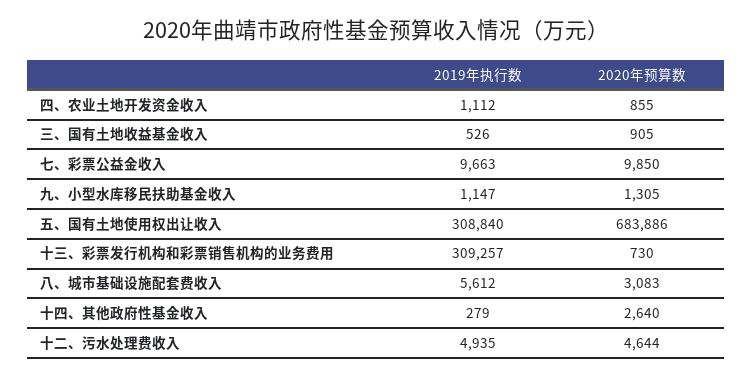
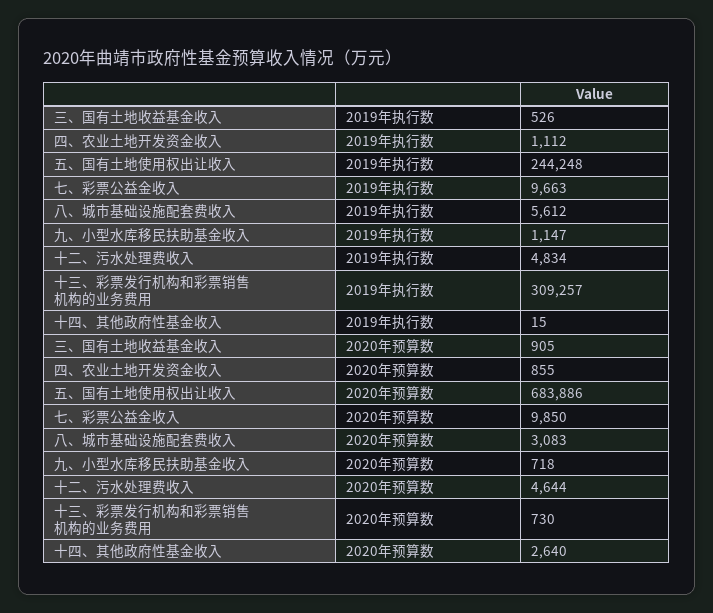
  {
    "2019年执行数": {
      "四、农业土地开发资金收入": 1112,
      "三、国有土地收益基金收入": 526,
      "七、彩票公益金收入": 9663,
      "九、小型水库移民扶助基金收入": 1147,
-     "五、国有土地使用权出让收入": 308840,
+     "五、国有土地使用权出让收入": 244248,
      "十三、彩票发行机构和彩票销售机构的业务费用": 309257,
      "八、城市基础设施配套费收入": 5612,
-     "十四、其他政府性基金收入": 279,
+     "十四、其他政府性基金收入": 15,
-     "十二、污水处理费收入": 4935
+     "十二、污水处理费收入": 4834
    },
    "2020年预算数": {
      "四、农业土地开发资金收入": 855,
      "三、国有土地收益基金收入": 905,
      "七、彩票公益金收入": 9850,
-     "九、小型水库移民扶助基金收入": 1305,
+     "九、小型水库移民扶助基金收入": 718,
      "五、国有土地使用权出让收入": 683886,
      "十三、彩票发行机构和彩票销售机构的业务费用": 730,
      "八、城市基础设施配套费收入": 3083,
      "十四、其他政府性基金收入": 2640,
      "十二、污水处理费收入": 4644
    }
  }

